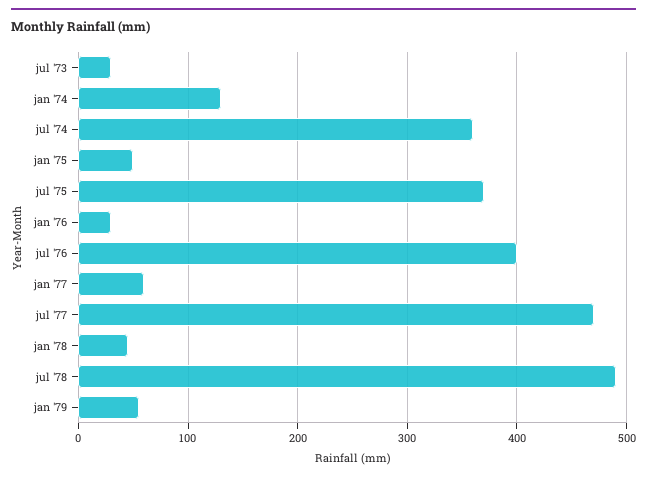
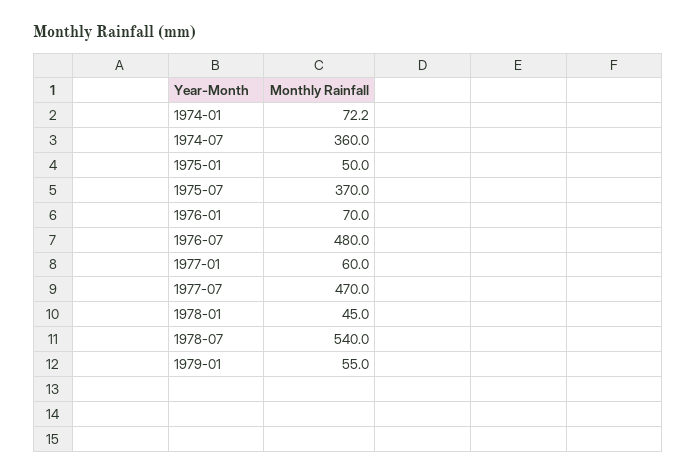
  {
-   "jul '73": 30,
-   "jan '74": 130,
+   "jan '74": 72.2,
    "jul '74": 360,
    "jan '75": 50,
    "jul '75": 370,
-   "jan '76": 30,
+   "jan '76": 70,
-   "jul '76": 400,
+   "jul '76": 480,
    "jan '77": 60,
    "jul '77": 470,
    "jan '78": 45,
-   "jul '78": 490,
+   "jul '78": 540,
    "jan '79": 55
  }

